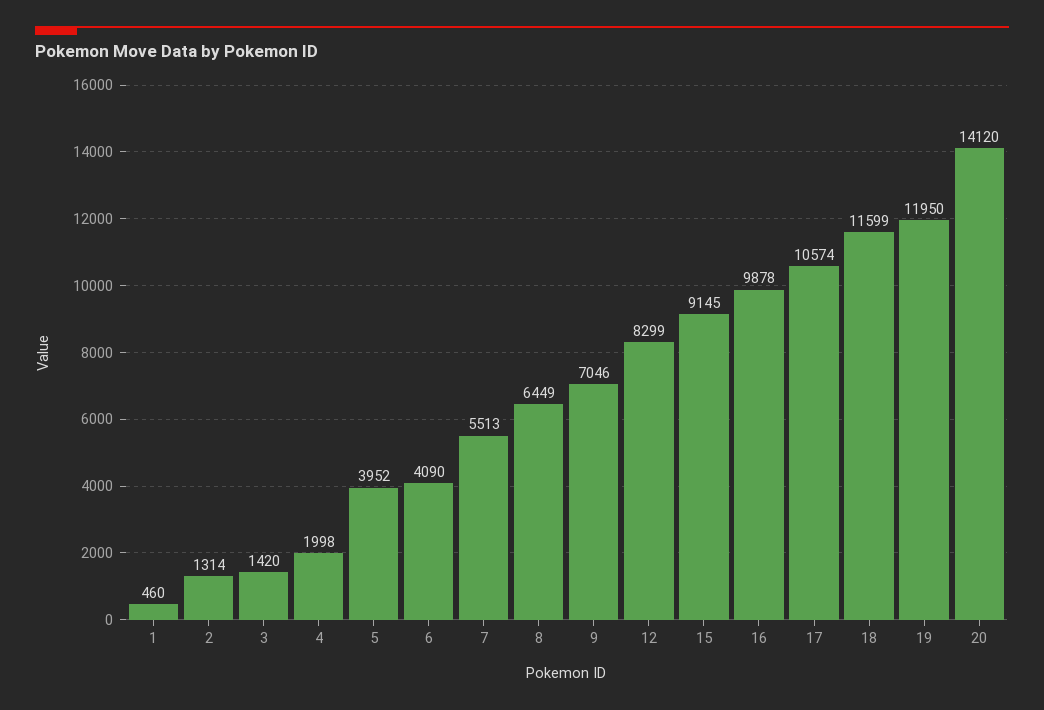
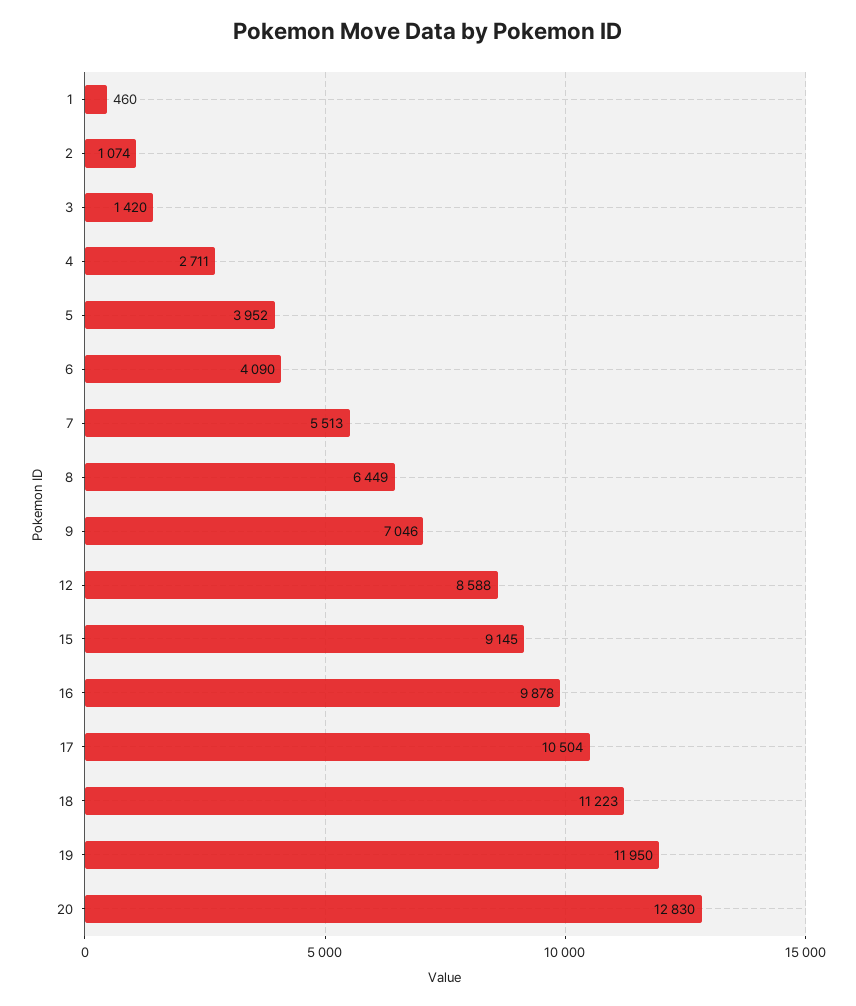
  {
    "1": 460,
-   "2": 1314,
+   "2": 1074,
    "3": 1420,
-   "4": 1998,
+   "4": 2711,
    "5": 3952,
    "6": 4090,
    "7": 5513,
    "8": 6449,
    "9": 7046,
-   "12": 8299,
+   "12": 8588,
    "15": 9145,
    "16": 9878,
-   "17": 10574,
+   "17": 10504,
-   "18": 11599,
+   "18": 11223,
    "19": 11950,
-   "20": 14120
+   "20": 12830
  }

